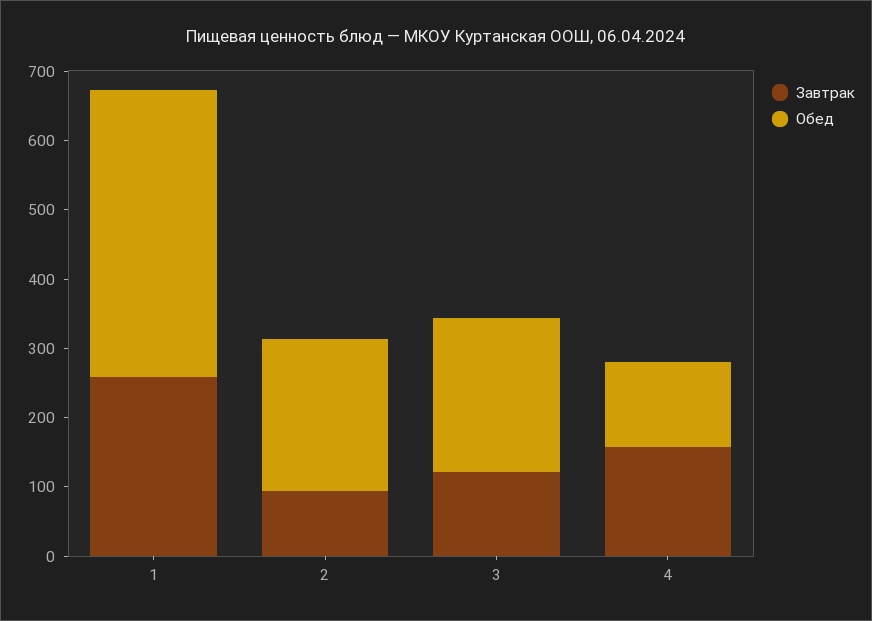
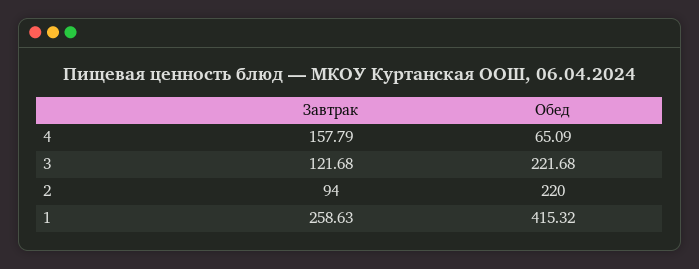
  {
    "Завтрак": {
      "1": 258.63,
      "2": 94,
      "3": 121.68,
      "4": 157.79
    },
    "Обед": {
      "1": 415.32,
      "2": 220,
      "3": 221.68,
-     "4": 120
+     "4": 65.09
    }
  }

